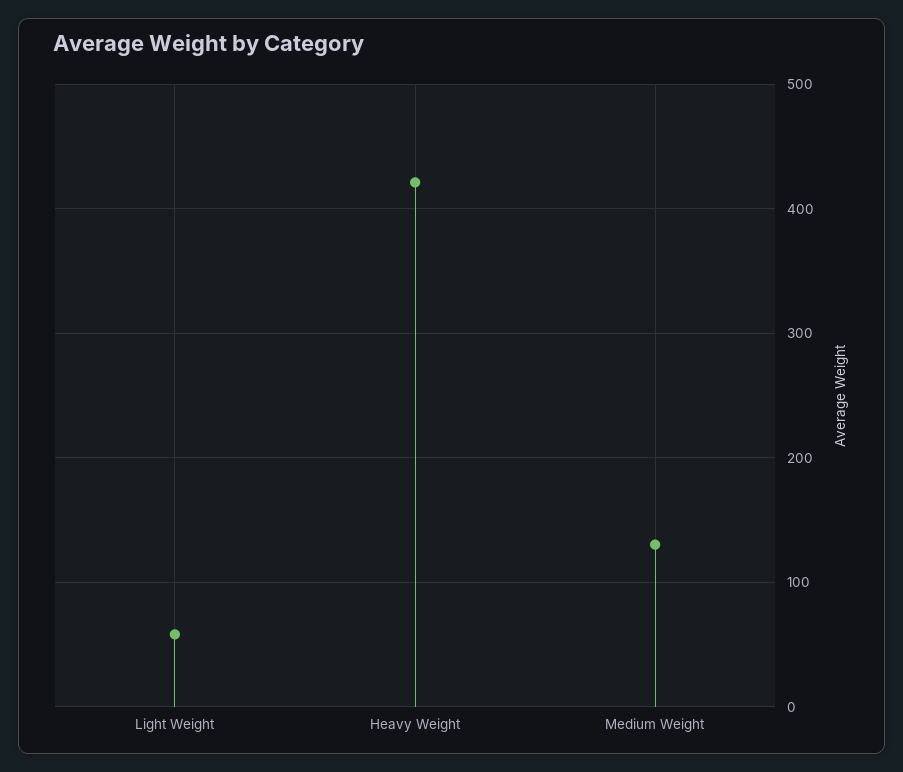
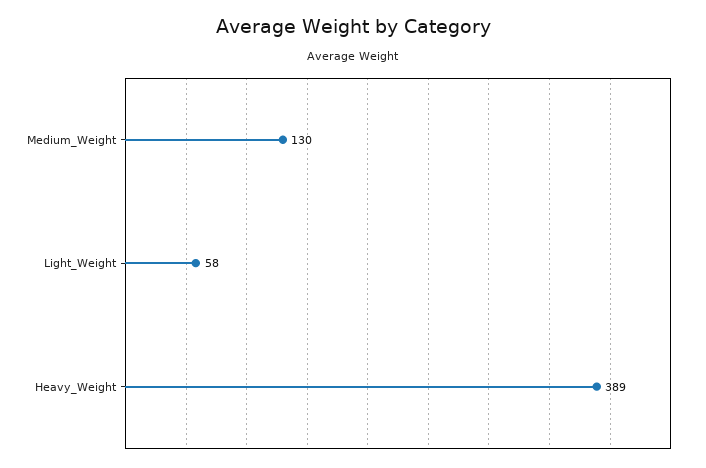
  {
    "Light Weight": 58,
-   "Heavy Weight": 420,
+   "Heavy Weight": 389,
    "Medium Weight": 130
  }

